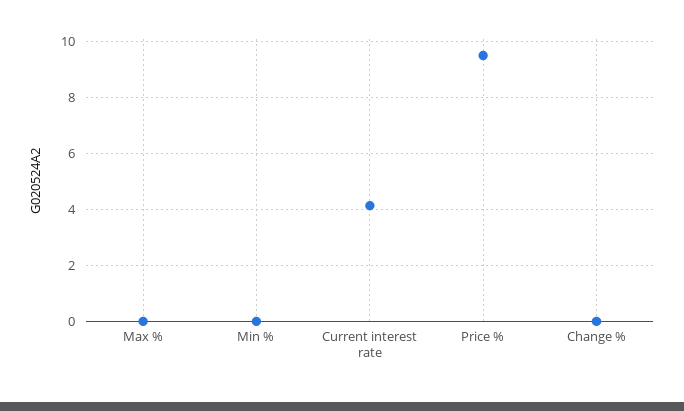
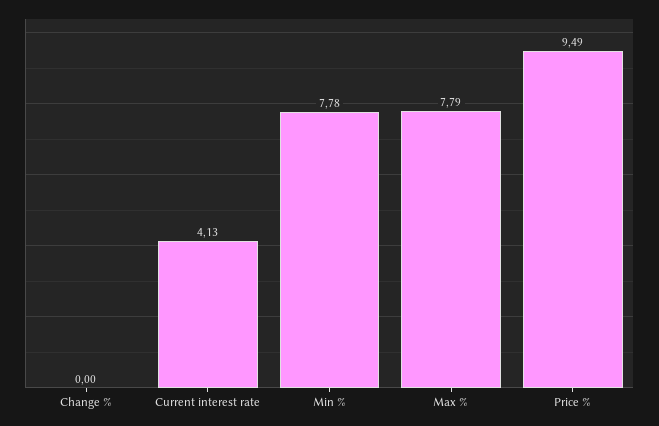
  {
-   "Max %": 0,
+   "Max %": 7.79,
-   "Min %": 0,
+   "Min %": 7.78,
    "Current interest rate": 4.13,
    "Price %": 9.49,
    "Change %": 0
  }

